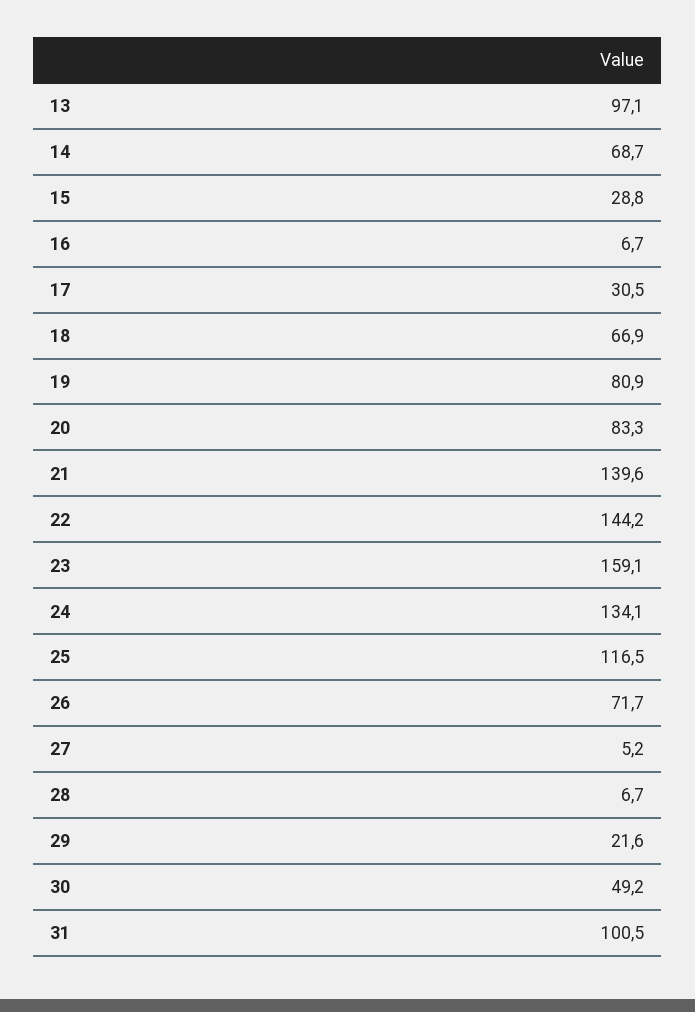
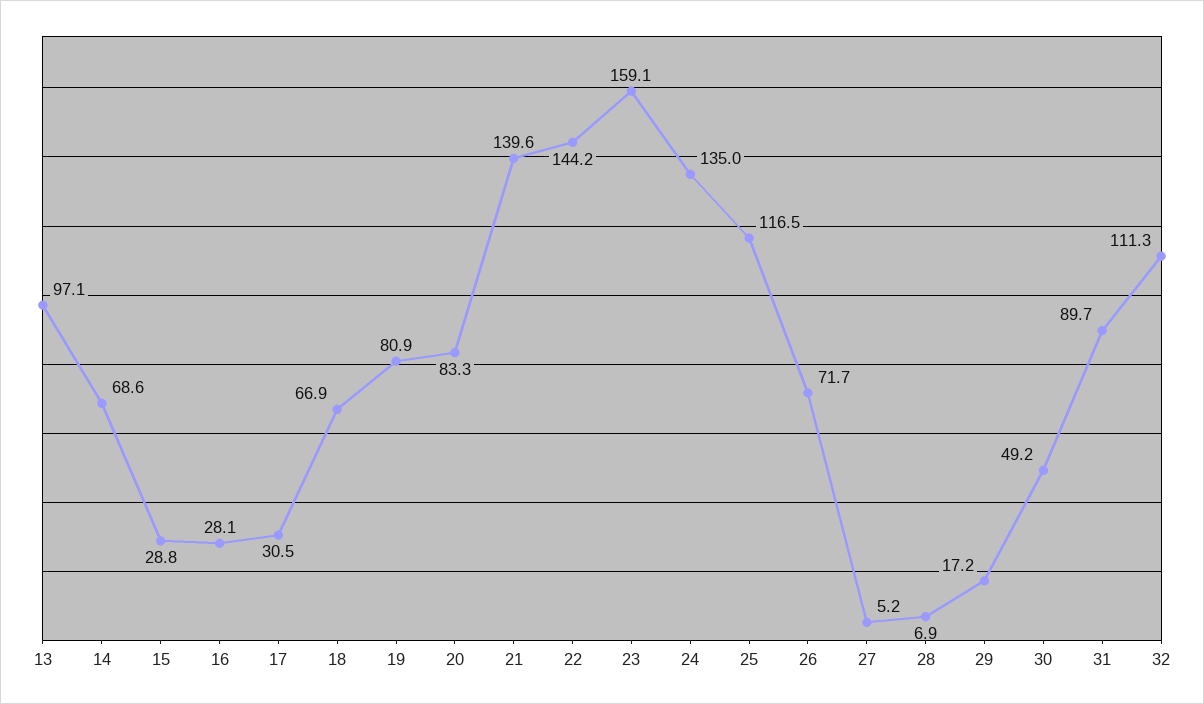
  {
    "13": 97.1,
-   "14": 68.7,
+   "14": 68.6,
    "15": 28.8,
-   "16": 6.7,
+   "16": 28.1,
    "17": 30.5,
    "18": 66.9,
    "19": 80.9,
    "20": 83.3,
    "21": 139.6,
    "22": 144.2,
    "23": 159.1,
-   "24": 134.1,
+   "24": 135,
    "25": 116.5,
    "26": 71.7,
    "27": 5.2,
-   "28": 6.7,
+   "28": 6.9,
-   "29": 21.6,
+   "29": 17.2,
    "30": 49.2,
-   "31": 100.5
+   "31": 89.7,
+   "32": 111.3
  }

